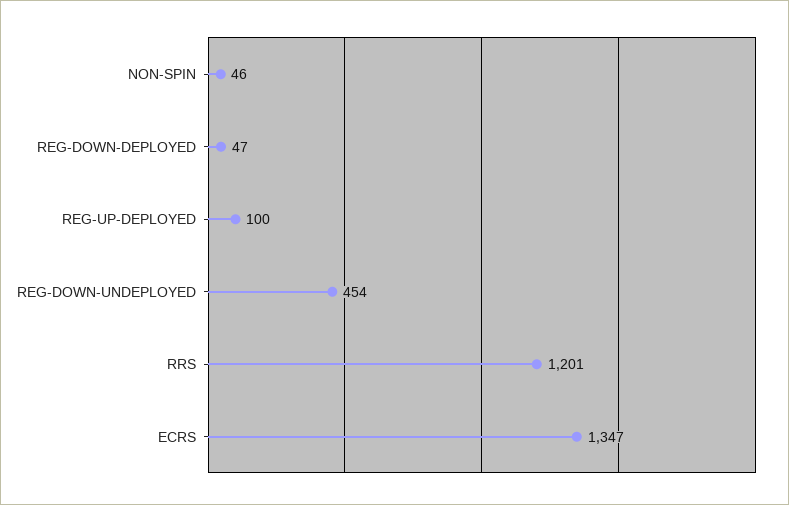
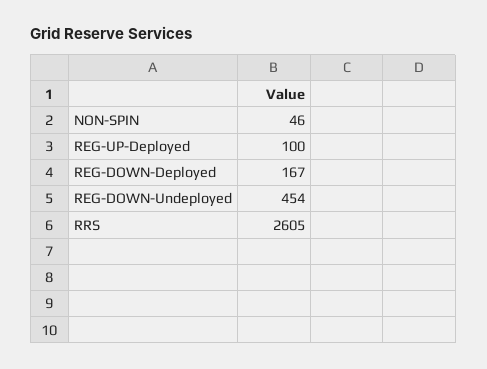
  {
    "NON-SPIN": 46,
-   "REG-DOWN-DEPLOYED": 47,
+   "REG-DOWN-DEPLOYED": 167,
    "REG-UP-DEPLOYED": 100,
    "REG-DOWN-UNDEPLOYED": 454,
-   "RRS": 1201,
+   "RRS": 2605
-   "ECRS": 1347
  }

